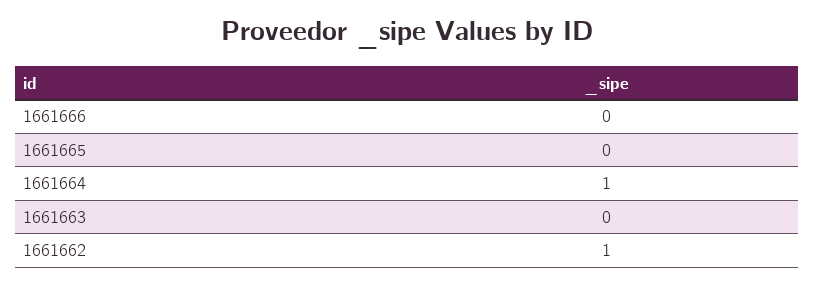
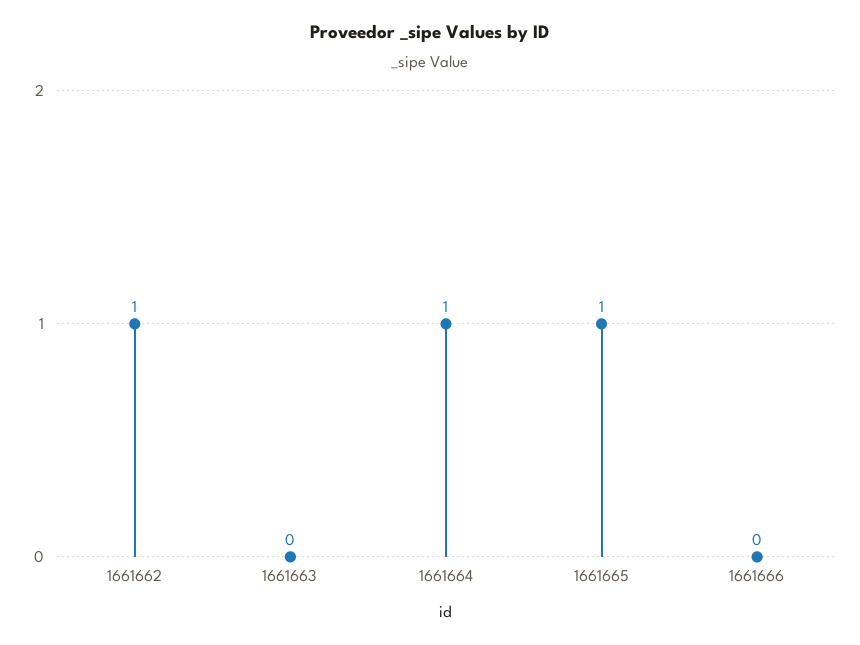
  {
    "1661666": 0,
-   "1661665": 0,
+   "1661665": 1,
    "1661664": 1,
    "1661663": 0,
    "1661662": 1
  }

